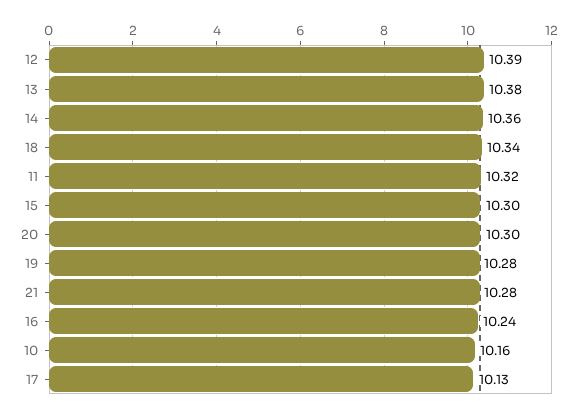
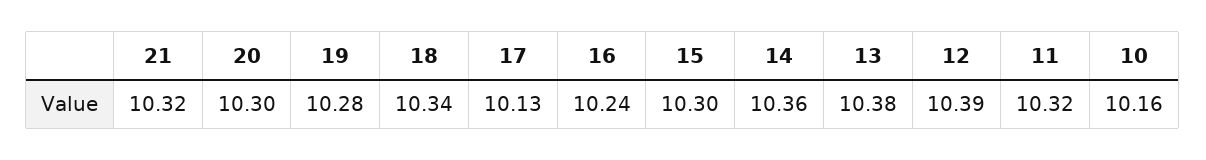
  {
    "12": 10.39,
    "13": 10.38,
    "14": 10.36,
    "18": 10.34,
    "11": 10.32,
    "15": 10.3,
    "20": 10.3,
    "19": 10.28,
-   "21": 10.28,
+   "21": 10.32,
    "16": 10.24,
    "10": 10.16,
    "17": 10.13
  }

